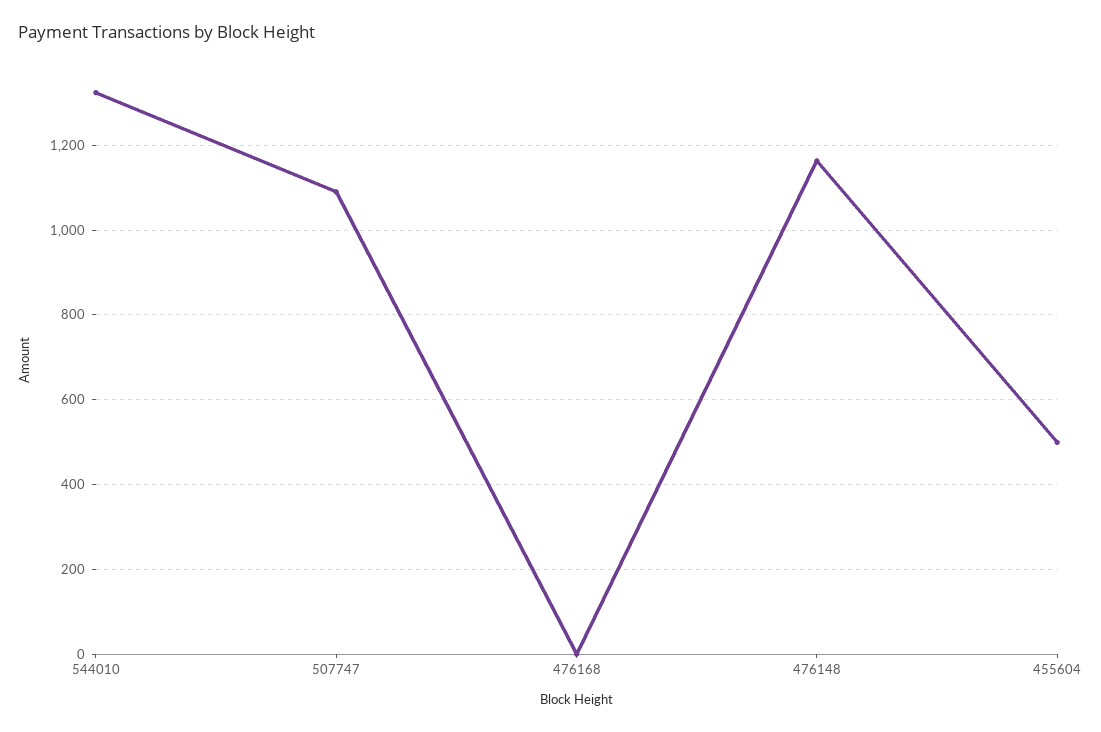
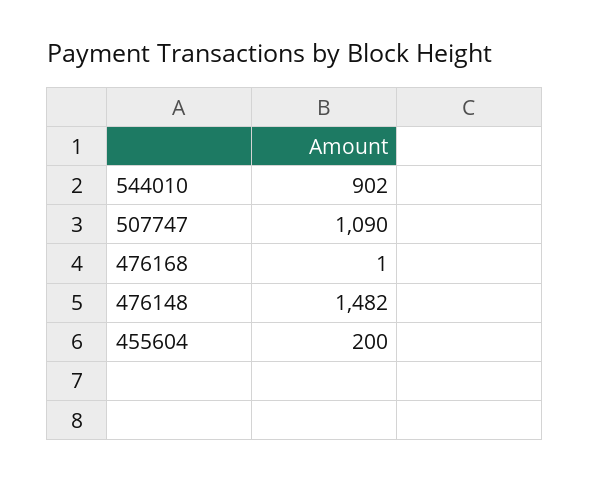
  {
-   "544010": 1320,
+   "544010": 902,
    "507747": 1090,
    "476168": 1,
-   "476148": 1160,
+   "476148": 1482,
-   "455604": 500
+   "455604": 200
  }

